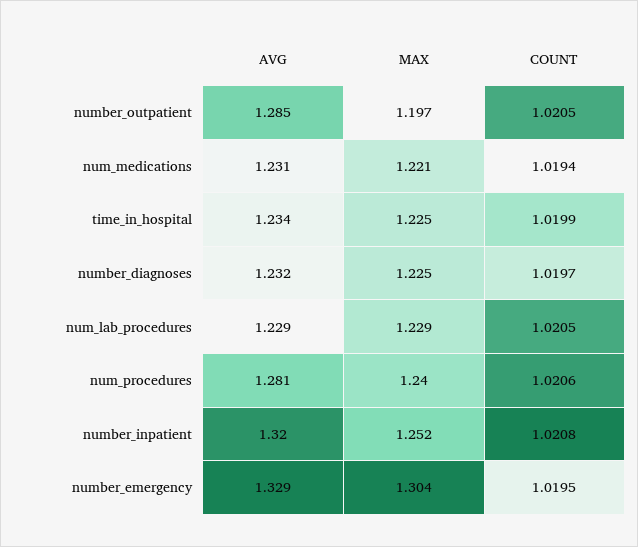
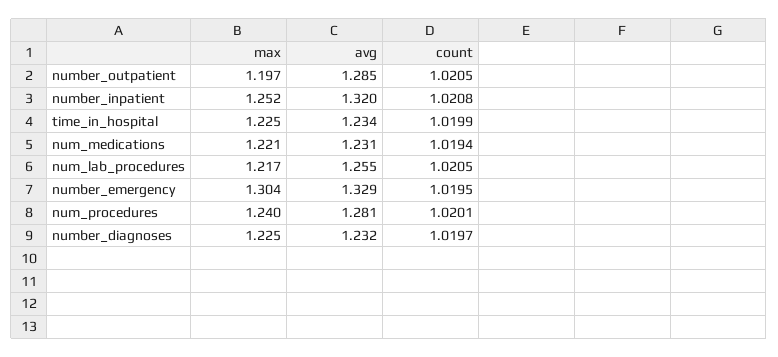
  {
    "AVG": {
      "number_outpatient": 1.285,
      "num_medications": 1.231,
      "time_in_hospital": 1.234,
      "number_diagnoses": 1.232,
-     "num_lab_procedures": 1.229,
+     "num_lab_procedures": 1.255,
      "num_procedures": 1.281,
      "number_inpatient": 1.32,
      "number_emergency": 1.329
    },
    "MAX": {
      "number_outpatient": 1.197,
      "num_medications": 1.221,
      "time_in_hospital": 1.225,
      "number_diagnoses": 1.225,
-     "num_lab_procedures": 1.229,
+     "num_lab_procedures": 1.217,
      "num_procedures": 1.24,
      "number_inpatient": 1.252,
      "number_emergency": 1.304
    },
    "COUNT": {
      "number_outpatient": 1.0205,
      "num_medications": 1.0194,
      "time_in_hospital": 1.0199,
      "number_diagnoses": 1.0197,
      "num_lab_procedures": 1.0205,
-     "num_procedures": 1.0206,
+     "num_procedures": 1.0201,
      "number_inpatient": 1.0208,
      "number_emergency": 1.0195
    }
  }

